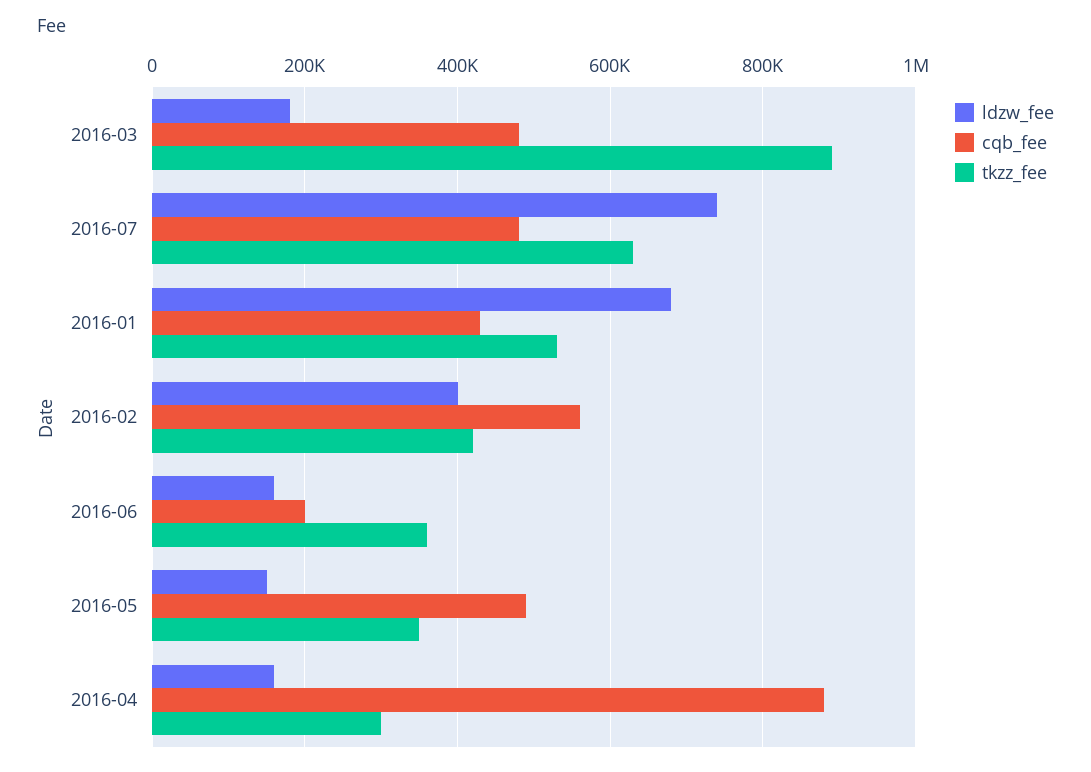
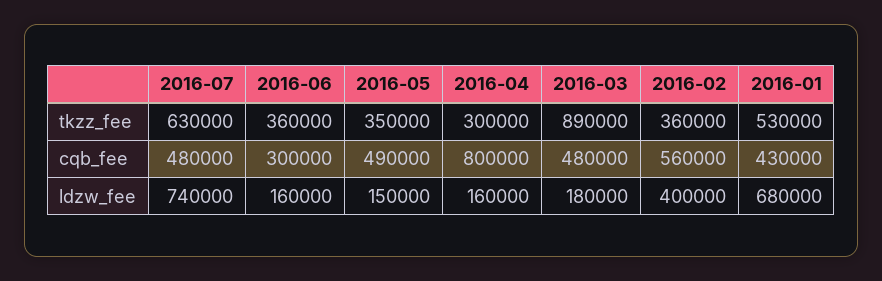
  {
    "ldzw_fee": {
      "2016-03": 180000,
      "2016-07": 740000,
      "2016-01": 680000,
      "2016-02": 400000,
      "2016-06": 160000,
      "2016-05": 150000,
      "2016-04": 160000
    },
    "cqb_fee": {
      "2016-03": 480000,
      "2016-07": 480000,
      "2016-01": 430000,
      "2016-02": 560000,
-     "2016-06": 200000,
+     "2016-06": 300000,
      "2016-05": 490000,
-     "2016-04": 880000
+     "2016-04": 800000
    },
    "tkzz_fee": {
      "2016-03": 890000,
      "2016-07": 630000,
      "2016-01": 530000,
-     "2016-02": 420000,
+     "2016-02": 360000,
      "2016-06": 360000,
      "2016-05": 350000,
      "2016-04": 300000
    }
  }

